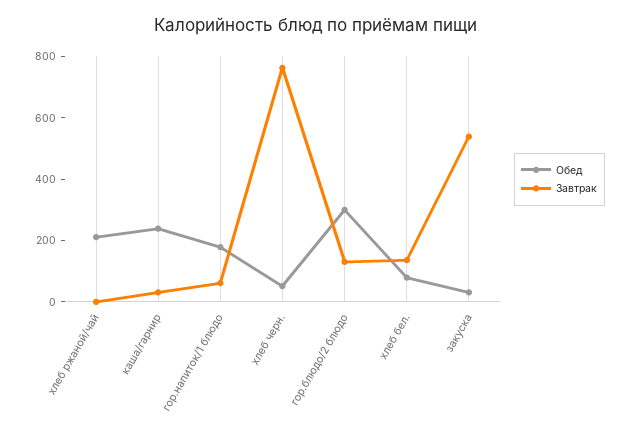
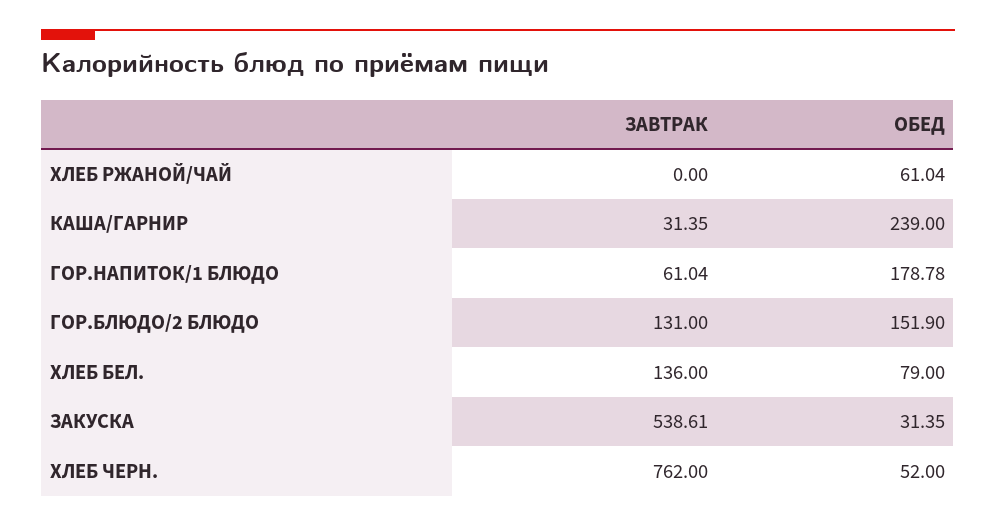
  {
    "Обед": {
-     "хлеб ржаной/чай": 200,
+     "хлеб ржаной/чай": 61.04,
      "каша/гарнир": 239,
      "гор.напиток/1 блюдо": 178.78,
      "хлеб черн.": 52,
-     "гор.блюдо/2 блюдо": 300,
+     "гор.блюдо/2 блюдо": 151.9,
      "хлеб бел.": 79,
      "закуска": 31.35
    },
    "Завтрак": {
      "хлеб ржаной/чай": 0,
      "каша/гарнир": 31.35,
      "гор.напиток/1 блюдо": 61.04,
      "хлеб черн.": 762,
      "гор.блюдо/2 блюдо": 131,
      "хлеб бел.": 136,
      "закуска": 538.61
    }
  }

